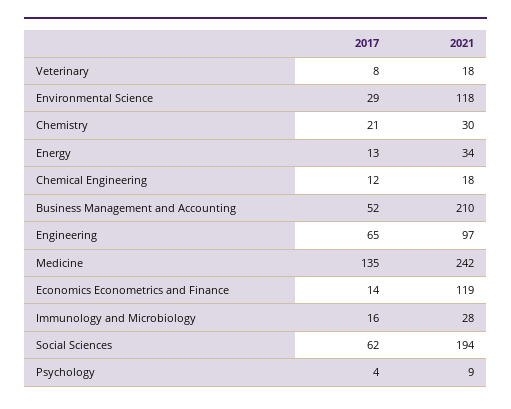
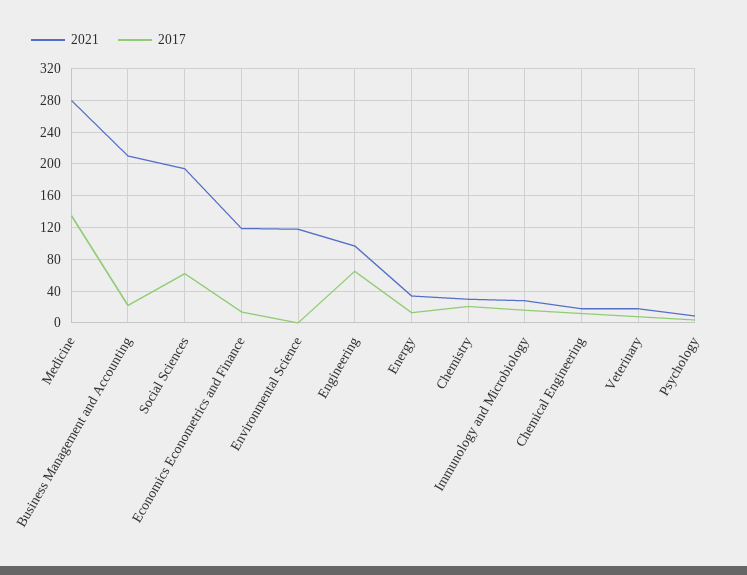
  {
    "2017": {
      "Veterinary": 8,
-     "Environmental Science": 29,
+     "Environmental Science": 0,
      "Chemistry": 21,
      "Energy": 13,
      "Chemical Engineering": 12,
-     "Business Management and Accounting": 52,
+     "Business Management and Accounting": 20,
      "Engineering": 65,
      "Medicine": 135,
      "Economics Econometrics and Finance": 14,
      "Immunology and Microbiology": 16,
      "Social Sciences": 62,
      "Psychology": 4
    },
    "2021": {
      "Veterinary": 18,
      "Environmental Science": 118,
      "Chemistry": 30,
      "Energy": 34,
      "Chemical Engineering": 18,
      "Business Management and Accounting": 210,
      "Engineering": 97,
-     "Medicine": 242,
+     "Medicine": 280,
      "Economics Econometrics and Finance": 119,
      "Immunology and Microbiology": 28,
      "Social Sciences": 194,
      "Psychology": 9
    }
  }

